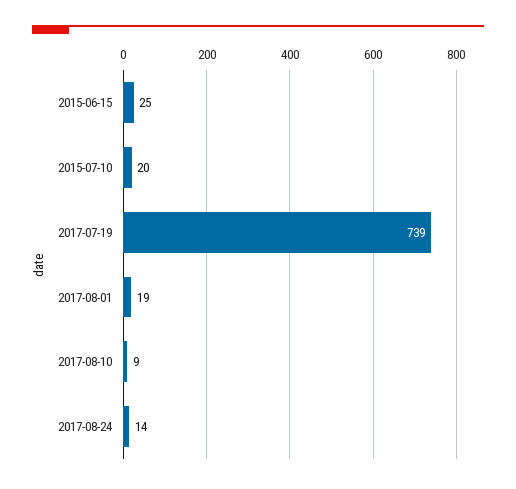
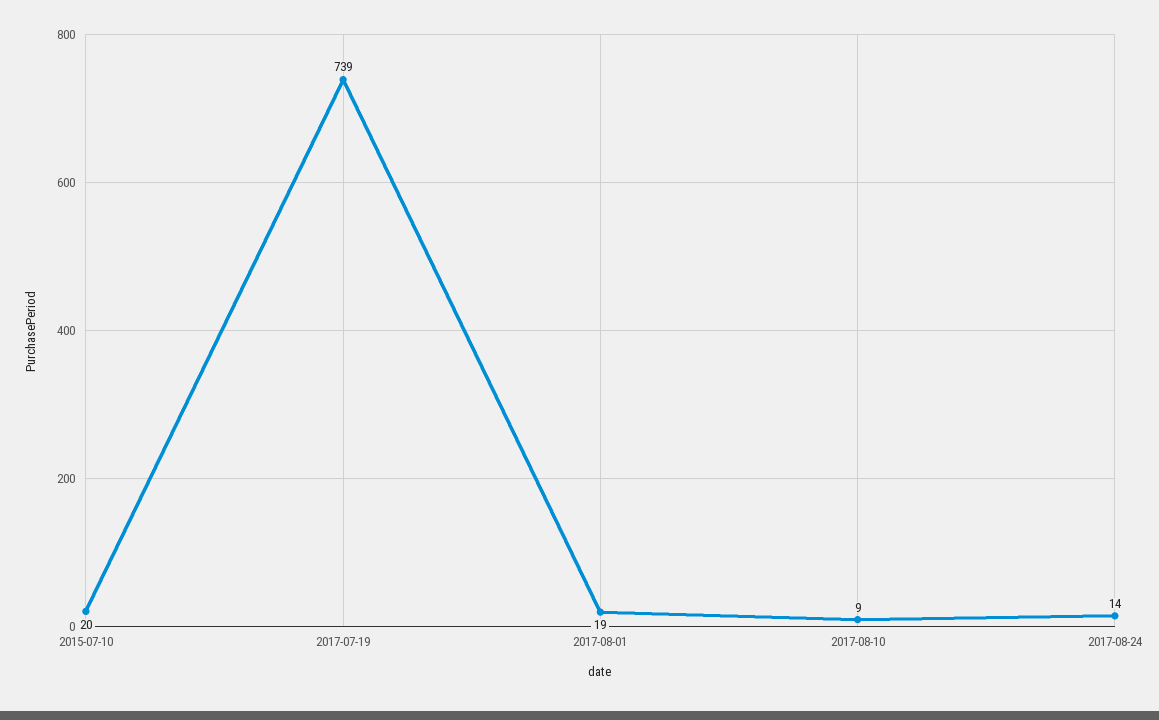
  {
-   "2015-06-15": 25,
    "2015-07-10": 20,
    "2017-07-19": 739,
    "2017-08-01": 19,
    "2017-08-10": 9,
    "2017-08-24": 14
  }

